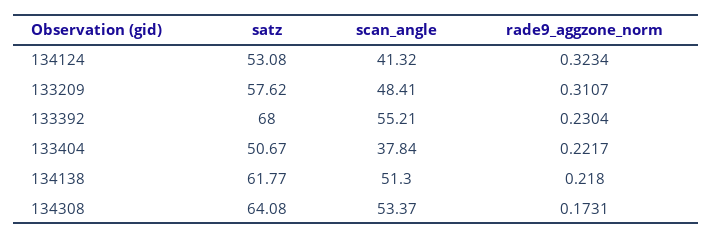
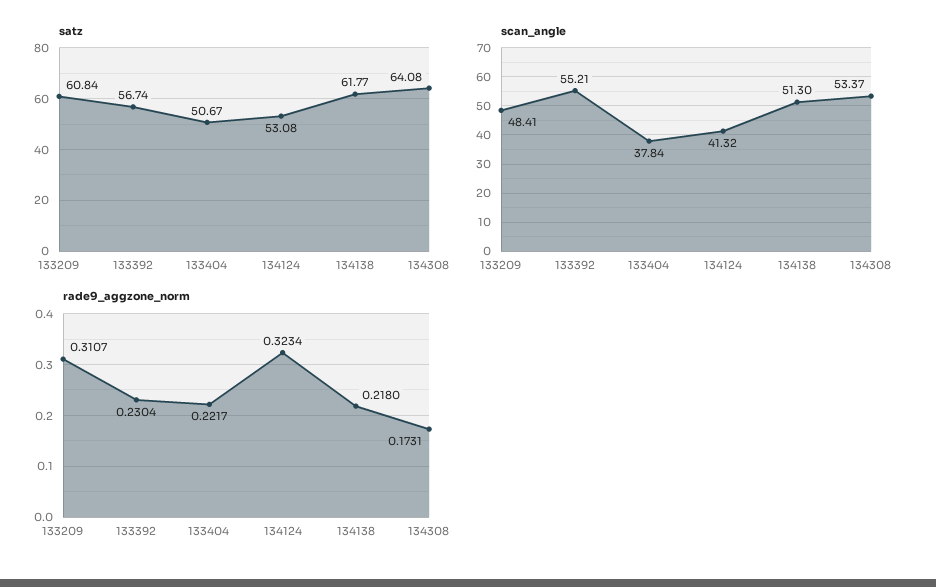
  {
    "satz": {
      "134124": 53.08,
-     "133209": 57.62,
+     "133209": 60.84,
-     "133392": 68,
+     "133392": 56.74,
      "133404": 50.67,
      "134138": 61.77,
      "134308": 64.08
    },
    "scan_angle": {
      "134124": 41.32,
      "133209": 48.41,
      "133392": 55.21,
      "133404": 37.84,
      "134138": 51.3,
      "134308": 53.37
    },
    "rade9_aggzone_norm": {
      "134124": 0.3234,
      "133209": 0.3107,
      "133392": 0.2304,
      "133404": 0.2217,
      "134138": 0.218,
      "134308": 0.1731
    }
  }

